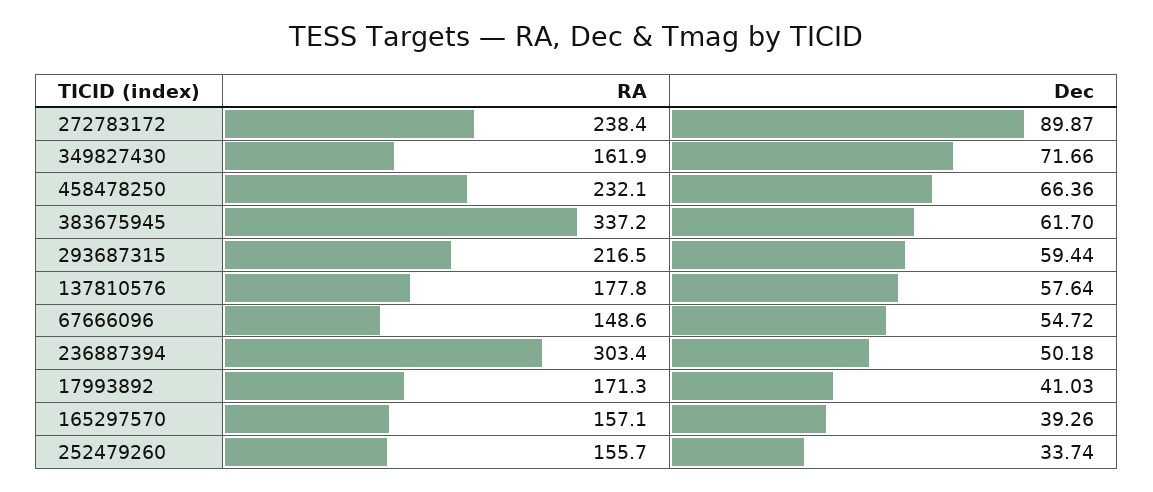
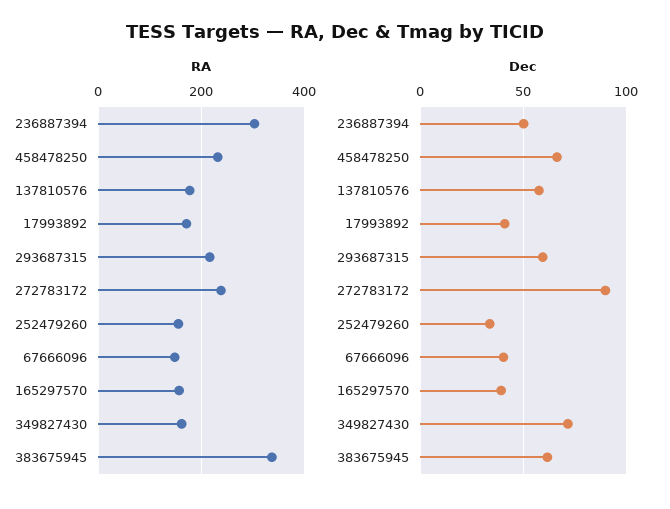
  {
    "RA": {
      "272783172": 238.4,
      "349827430": 161.9,
      "458478250": 232.1,
      "383675945": 337.2,
      "293687315": 216.5,
      "137810576": 177.8,
      "67666096": 148.6,
      "236887394": 303.4,
      "17993892": 171.3,
      "165297570": 157.1,
      "252479260": 155.7
    },
    "Dec": {
      "272783172": 89.87,
      "349827430": 71.66,
      "458478250": 66.36,
      "383675945": 61.7,
      "293687315": 59.44,
      "137810576": 57.64,
-     "67666096": 54.72,
+     "67666096": 40,
      "236887394": 50.18,
      "17993892": 41.03,
      "165297570": 39.26,
      "252479260": 33.74
    }
  }

